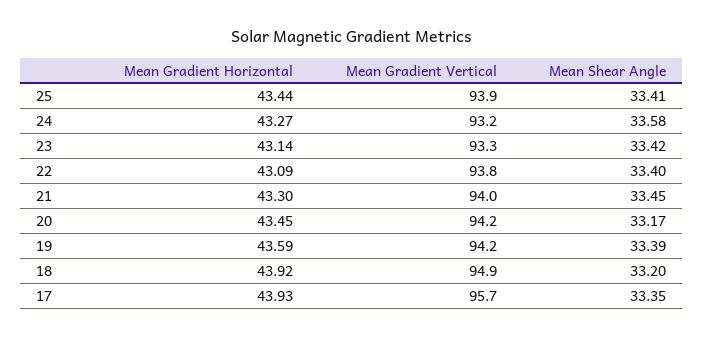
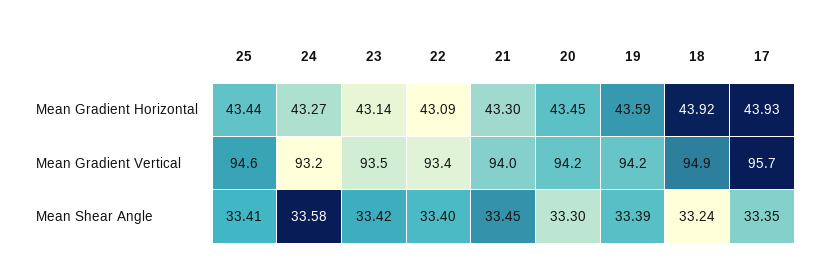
  {
    "Mean Gradient Horizontal": {
      "25": 43.44,
      "24": 43.27,
      "23": 43.14,
      "22": 43.09,
      "21": 43.3,
      "20": 43.45,
      "19": 43.59,
      "18": 43.92,
      "17": 43.93
    },
    "Mean Gradient Vertical": {
-     "25": 93.9,
+     "25": 94.6,
      "24": 93.2,
-     "23": 93.3,
+     "23": 93.5,
-     "22": 93.8,
+     "22": 93.4,
      "21": 94,
      "20": 94.2,
      "19": 94.2,
      "18": 94.9,
      "17": 95.7
    },
    "Mean Shear Angle": {
      "25": 33.41,
      "24": 33.58,
      "23": 33.42,
      "22": 33.4,
      "21": 33.45,
-     "20": 33.17,
+     "20": 33.3,
      "19": 33.39,
-     "18": 33.2,
+     "18": 33.24,
      "17": 33.35
    }
  }

